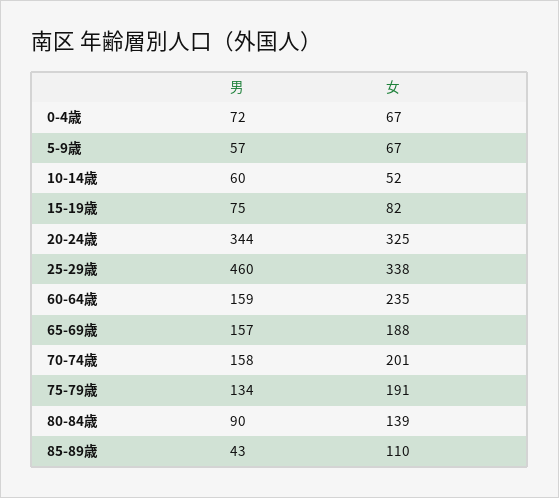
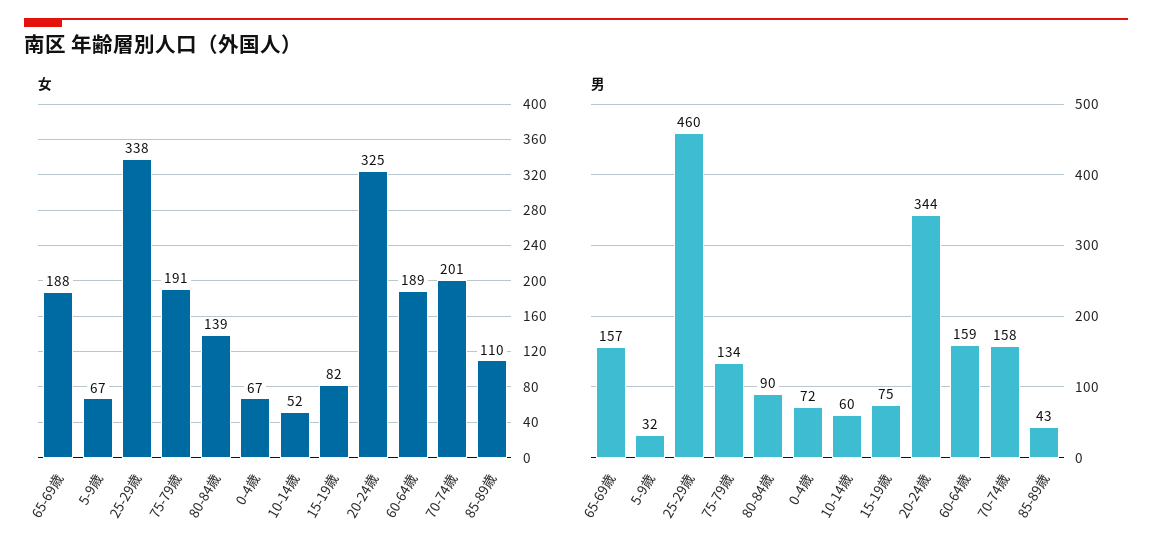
  {
    "男": {
      "0-4歳": 72,
-     "5-9歳": 57,
+     "5-9歳": 32,
      "10-14歳": 60,
      "15-19歳": 75,
      "20-24歳": 344,
      "25-29歳": 460,
      "60-64歳": 159,
      "65-69歳": 157,
      "70-74歳": 158,
      "75-79歳": 134,
      "80-84歳": 90,
      "85-89歳": 43
    },
    "女": {
      "0-4歳": 67,
      "5-9歳": 67,
      "10-14歳": 52,
      "15-19歳": 82,
      "20-24歳": 325,
      "25-29歳": 338,
-     "60-64歳": 235,
+     "60-64歳": 189,
      "65-69歳": 188,
      "70-74歳": 201,
      "75-79歳": 191,
      "80-84歳": 139,
      "85-89歳": 110
    }
  }

